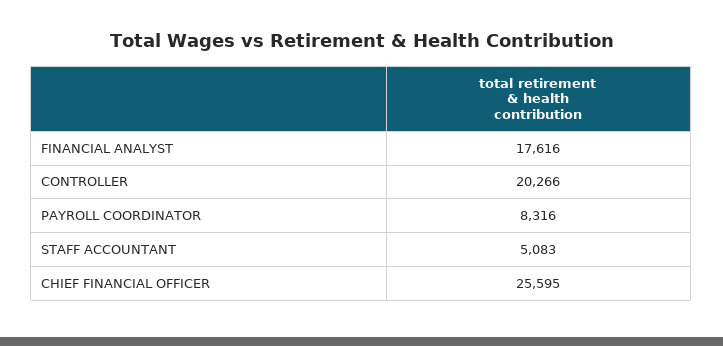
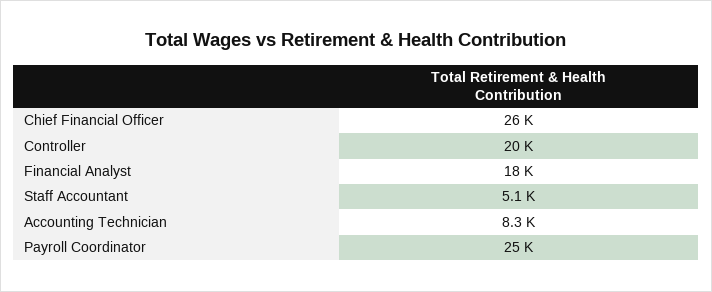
  {
    "FINANCIAL ANALYST": 17616,
    "CONTROLLER": 20266,
-   "PAYROLL COORDINATOR": 8316,
+   "PAYROLL COORDINATOR": 25000,
    "STAFF ACCOUNTANT": 5083,
-   "CHIEF FINANCIAL OFFICER": 25595
+   "CHIEF FINANCIAL OFFICER": 25595,
+   "Accounting Technician": 8300
  }

